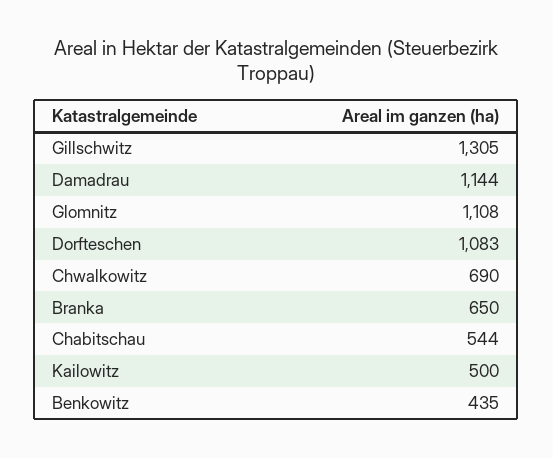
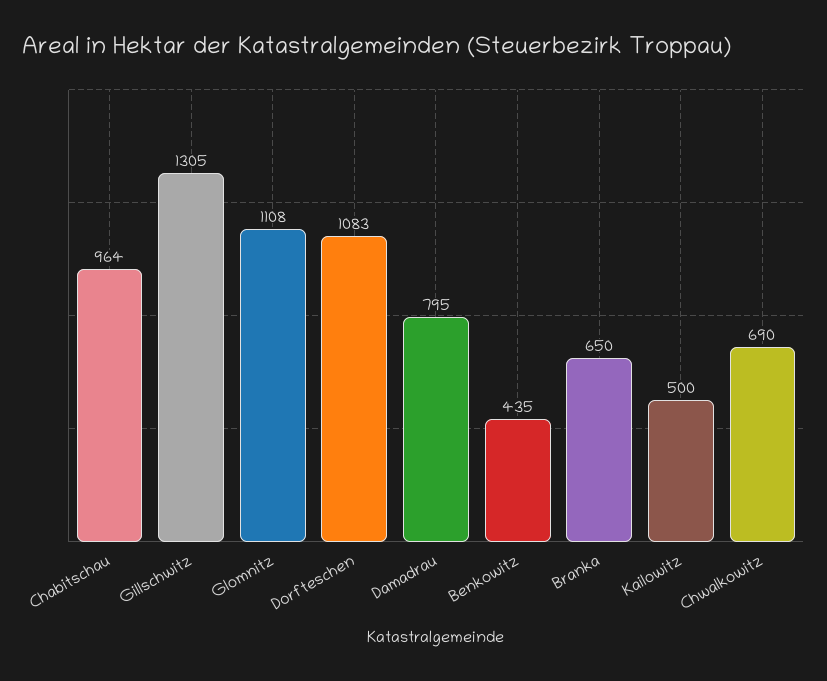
  {
    "Gillschwitz": 1305,
-   "Damadrau": 1144,
+   "Damadrau": 795,
    "Glomnitz": 1108,
    "Dorfteschen": 1083,
    "Chwalkowitz": 690,
    "Branka": 650,
-   "Chabitschau": 544,
+   "Chabitschau": 964,
    "Kailowitz": 500,
    "Benkowitz": 435
  }

